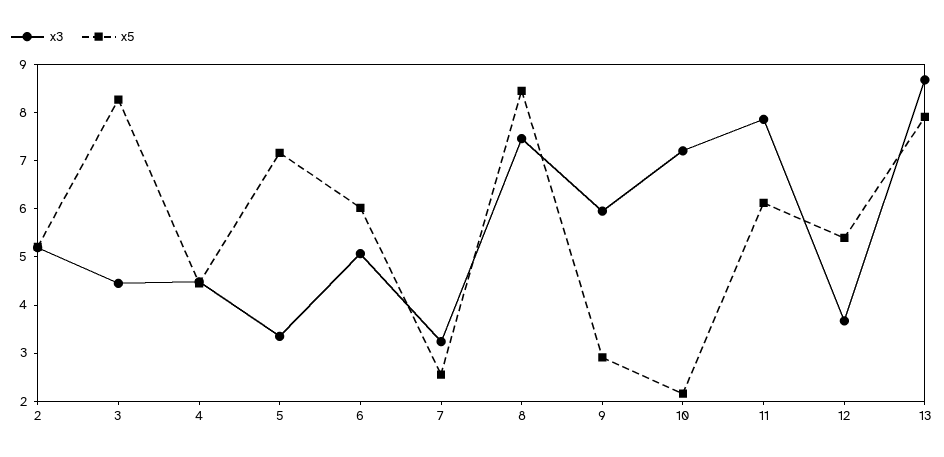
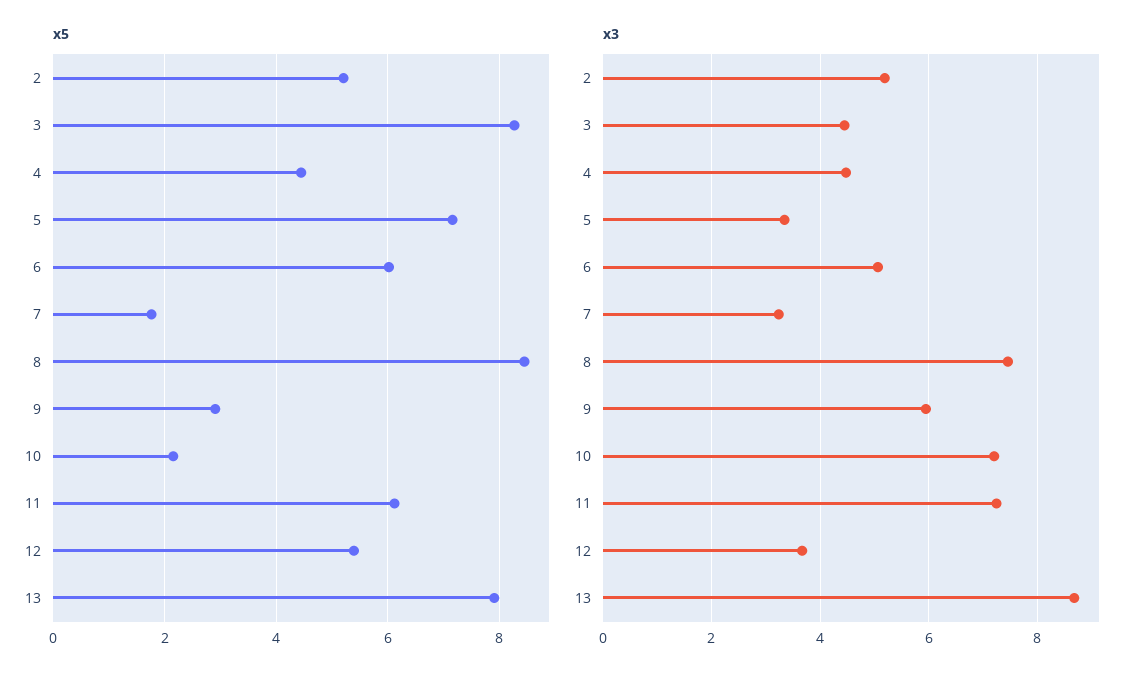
  {
    "x3": {
      "2": 5.2,
      "3": 4.4,
      "4": 4.4,
      "5": 3.4,
      "6": 5,
      "7": 3.2,
      "8": 7.4,
      "9": 6,
      "10": 7.2,
-     "11": 7.8,
+     "11": 7.2,
      "12": 3.6,
      "13": 8.6
    },
    "x5": {
      "2": 5.2,
      "3": 8.2,
      "4": 4.4,
      "5": 7.2,
      "6": 6,
-     "7": 2.6,
+     "7": 1.8,
      "8": 8.4,
      "9": 3,
      "10": 2.2,
      "11": 6.2,
      "12": 5.4,
      "13": 8
    }
  }

